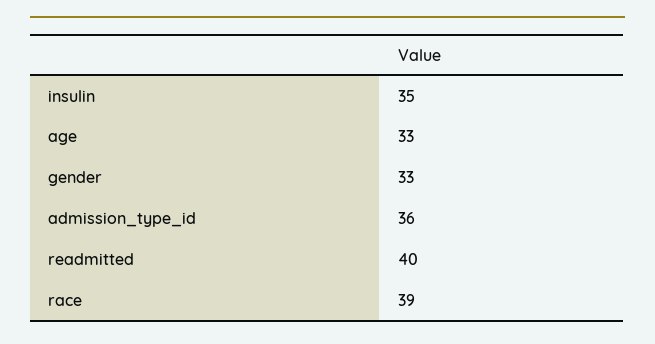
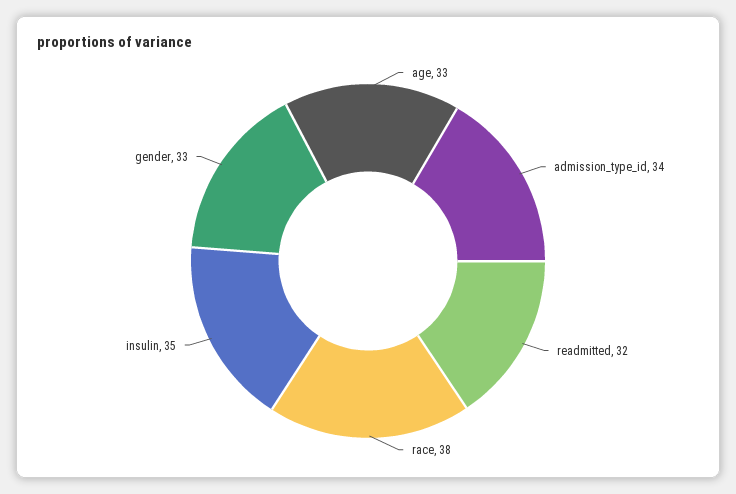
  {
    "insulin": 35,
    "age": 33,
    "gender": 33,
-   "admission_type_id": 36,
+   "admission_type_id": 34,
-   "readmitted": 40,
+   "readmitted": 32,
-   "race": 39
+   "race": 38
  }

